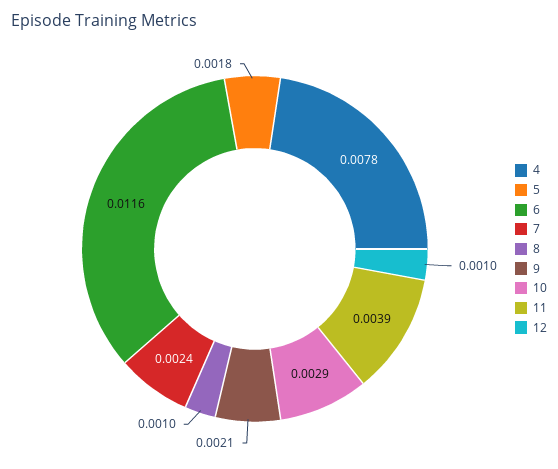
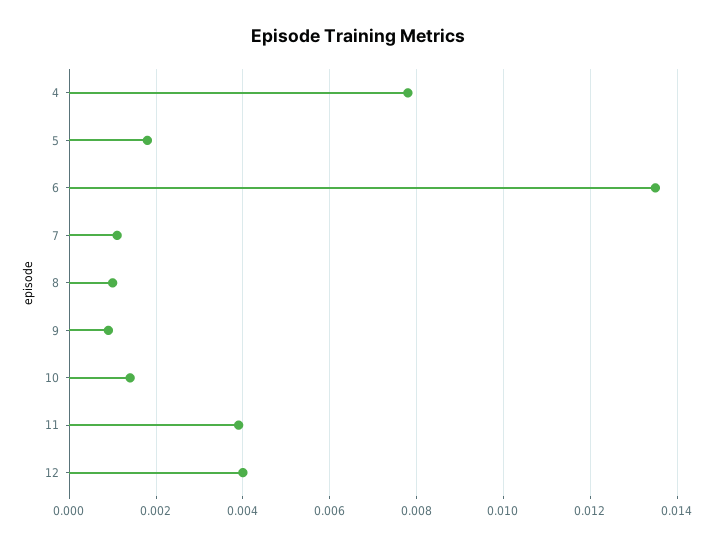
  {
    "4": 0.0078,
    "5": 0.0018,
-   "6": 0.0116,
+   "6": 0.0135,
-   "7": 0.0024,
+   "7": 0.001,
    "8": 0.001,
-   "9": 0.0021,
+   "9": 0.001,
-   "10": 0.0029,
+   "10": 0.0015,
    "11": 0.0039,
-   "12": 0.001
+   "12": 0.004
  }

